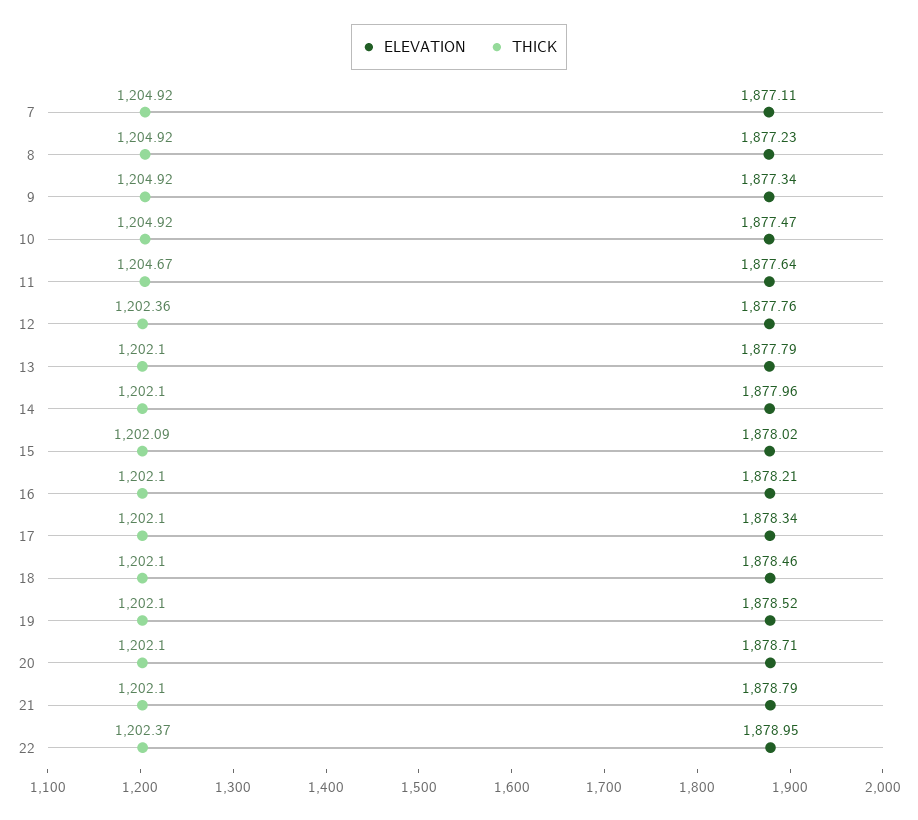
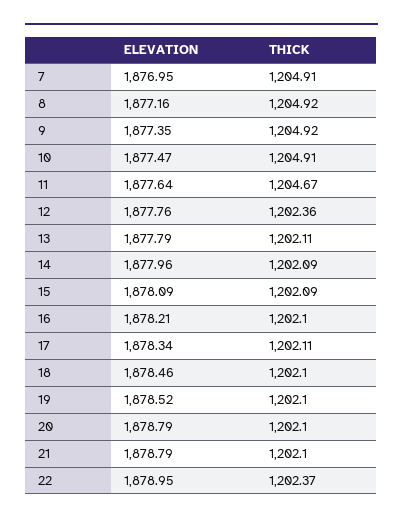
  {
    "ELEVATION": {
-     "7": 1877.11,
+     "7": 1876.95,
-     "8": 1877.23,
+     "8": 1877.16,
-     "9": 1877.34,
+     "9": 1877.35,
      "10": 1877.47,
      "11": 1877.64,
      "12": 1877.76,
      "13": 1877.79,
      "14": 1877.96,
-     "15": 1878.02,
+     "15": 1878.09,
      "16": 1878.21,
      "17": 1878.34,
      "18": 1878.46,
      "19": 1878.52,
-     "20": 1878.71,
+     "20": 1878.79,
      "21": 1878.79,
      "22": 1878.95
    },
    "THICK": {
-     "7": 1204.92,
+     "7": 1204.91,
      "8": 1204.92,
      "9": 1204.92,
-     "10": 1204.92,
+     "10": 1204.91,
      "11": 1204.67,
      "12": 1202.36,
-     "13": 1202.1,
+     "13": 1202.11,
-     "14": 1202.1,
+     "14": 1202.09,
      "15": 1202.09,
      "16": 1202.1,
-     "17": 1202.1,
+     "17": 1202.11,
      "18": 1202.1,
      "19": 1202.1,
      "20": 1202.1,
      "21": 1202.1,
      "22": 1202.37
    }
  }

